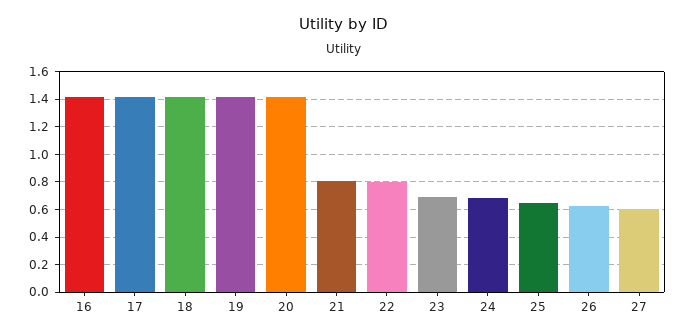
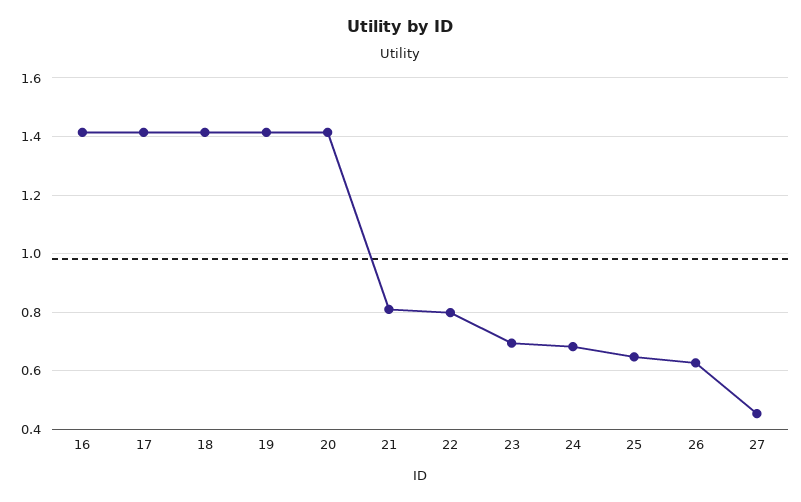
  {
    "16": 1.425,
    "17": 1.425,
    "18": 1.425,
    "19": 1.425,
    "20": 1.425,
    "21": 0.8,
    "22": 0.8,
    "23": 0.7,
    "24": 0.675,
    "25": 0.65,
    "26": 0.625,
-   "27": 0.6
+   "27": 0.45
  }

